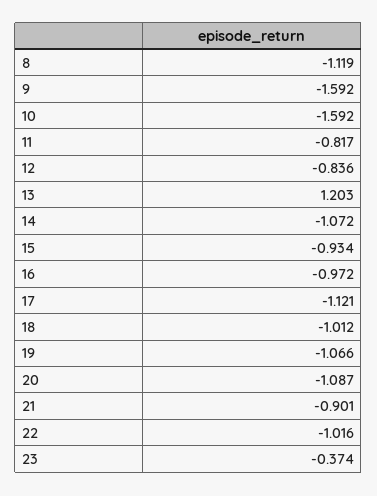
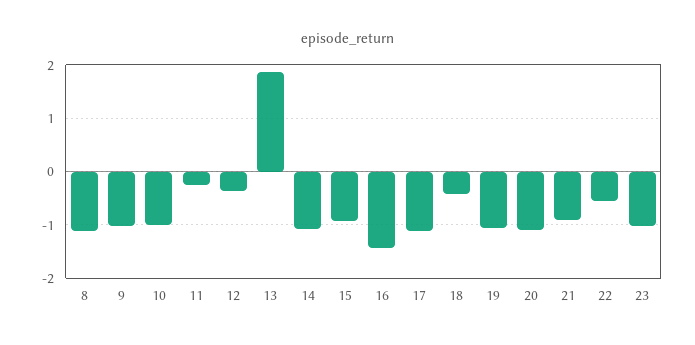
  {
    "8": -1.119,
-   "9": -1.592,
+   "9": -1,
-   "10": -1.592,
+   "10": -1,
-   "11": -0.817,
+   "11": -0.2,
-   "12": -0.836,
+   "12": -0.4,
-   "13": 1.203,
+   "13": 1.8,
    "14": -1.072,
    "15": -0.934,
-   "16": -0.972,
+   "16": -1.4,
    "17": -1.121,
-   "18": -1.012,
+   "18": -0.4,
    "19": -1.066,
    "20": -1.087,
    "21": -0.901,
-   "22": -1.016,
+   "22": -0.6,
-   "23": -0.374
+   "23": -1
  }

